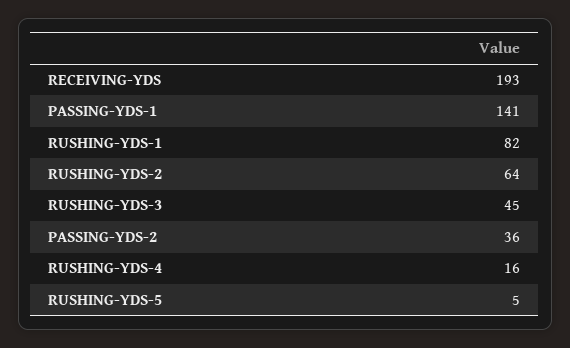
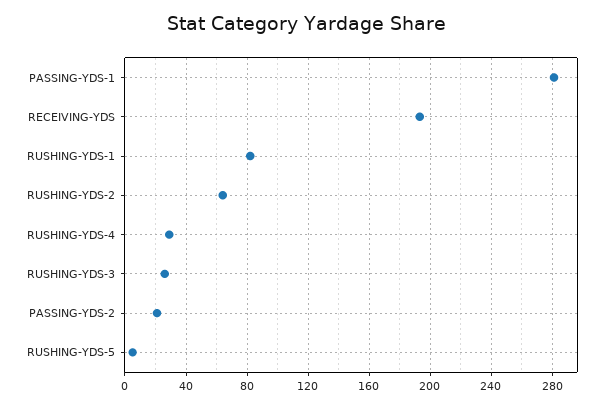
  {
    "RECEIVING-YDS": 193,
-   "PASSING-YDS-1": 141,
+   "PASSING-YDS-1": 280,
    "RUSHING-YDS-1": 82,
    "RUSHING-YDS-2": 64,
-   "RUSHING-YDS-3": 45,
+   "RUSHING-YDS-3": 25,
-   "PASSING-YDS-2": 36,
+   "PASSING-YDS-2": 20,
-   "RUSHING-YDS-4": 16,
+   "RUSHING-YDS-4": 30,
    "RUSHING-YDS-5": 5
  }

